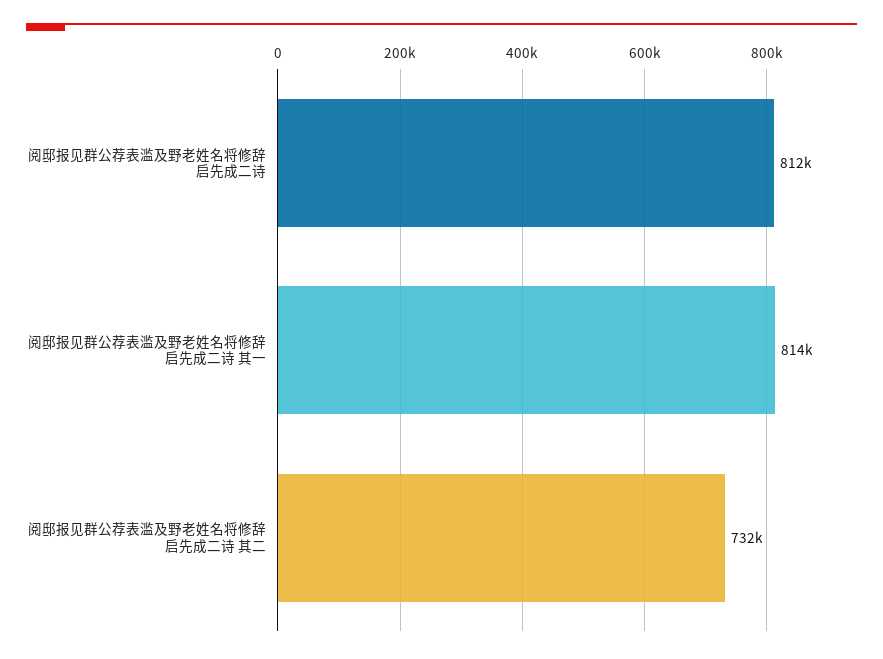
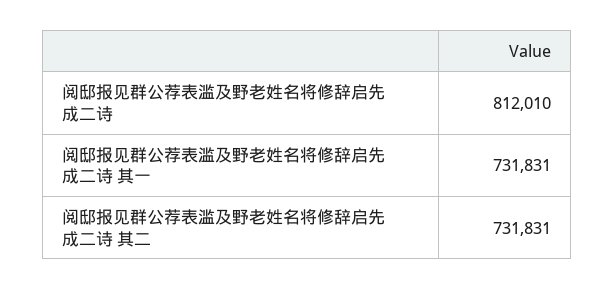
  {
    "阅邸报见群公荐表滥及野老姓名将修辞启先成二诗": 812010,
-   "阅邸报见群公荐表滥及野老姓名将修辞启先成二诗 其一": 814000,
+   "阅邸报见群公荐表滥及野老姓名将修辞启先成二诗 其一": 731831,
    "阅邸报见群公荐表滥及野老姓名将修辞启先成二诗 其二": 731831
  }

